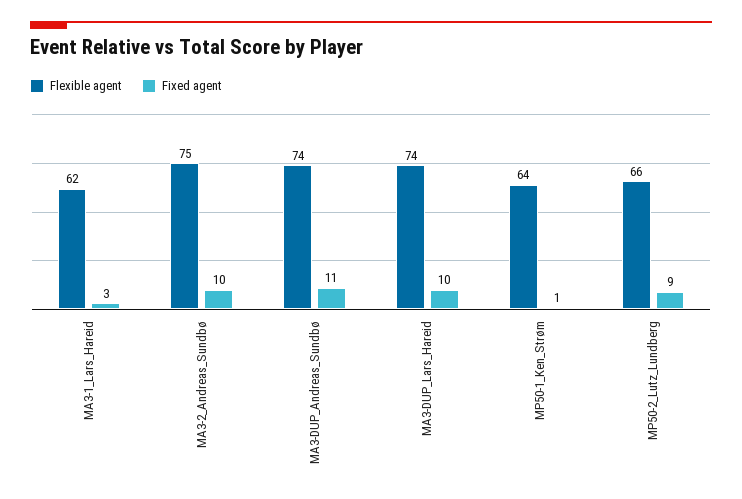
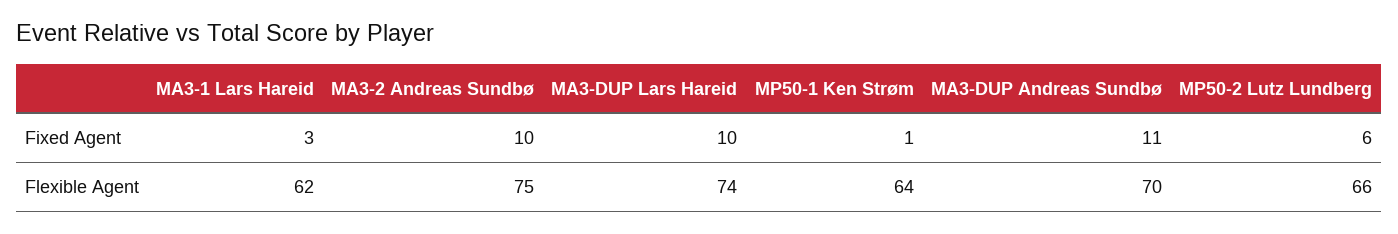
  {
    "Flexible agent": {
      "MA3-1_Lars_Hareid": 62,
      "MA3-2_Andreas_Sundbø": 75,
-     "MA3-DUP_Andreas_Sundbø": 74,
+     "MA3-DUP_Andreas_Sundbø": 70,
      "MA3-DUP_Lars_Hareid": 74,
      "MP50-1_Ken_Strøm": 64,
      "MP50-2_Lutz_Lundberg": 66
    },
    "Fixed agent": {
      "MA3-1_Lars_Hareid": 3,
      "MA3-2_Andreas_Sundbø": 10,
      "MA3-DUP_Andreas_Sundbø": 11,
      "MA3-DUP_Lars_Hareid": 10,
      "MP50-1_Ken_Strøm": 1,
-     "MP50-2_Lutz_Lundberg": 9
+     "MP50-2_Lutz_Lundberg": 6
    }
  }

